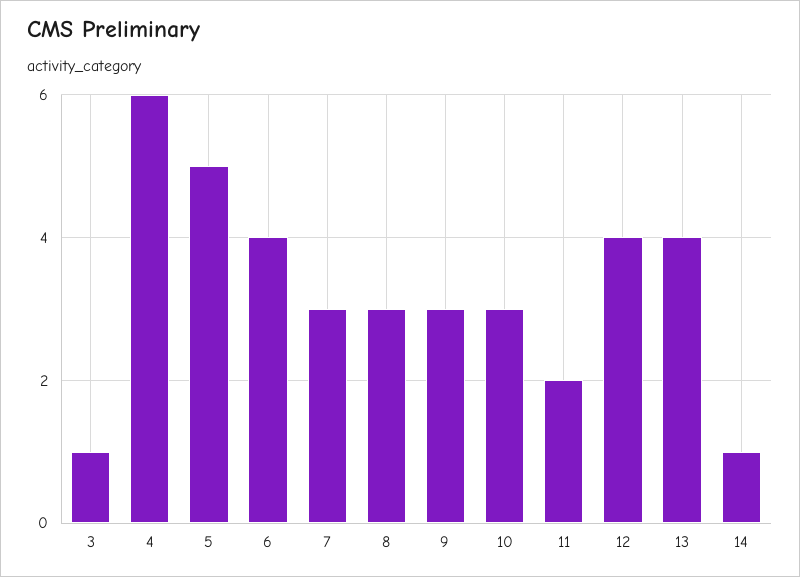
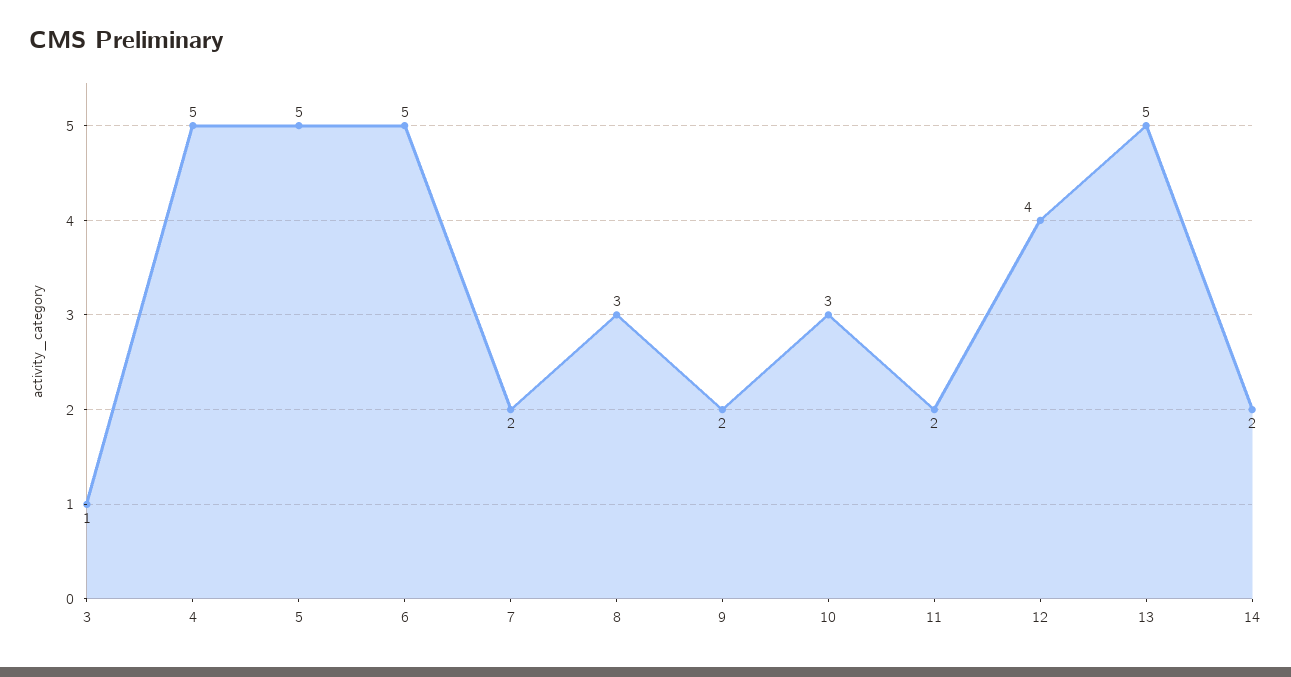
  {
    "3": 1,
-   "4": 6,
+   "4": 5,
    "5": 5,
-   "6": 4,
+   "6": 5,
-   "7": 3,
+   "7": 2,
    "8": 3,
-   "9": 3,
+   "9": 2,
    "10": 3,
    "11": 2,
    "12": 4,
-   "13": 4,
+   "13": 5,
-   "14": 1
+   "14": 2
  }

